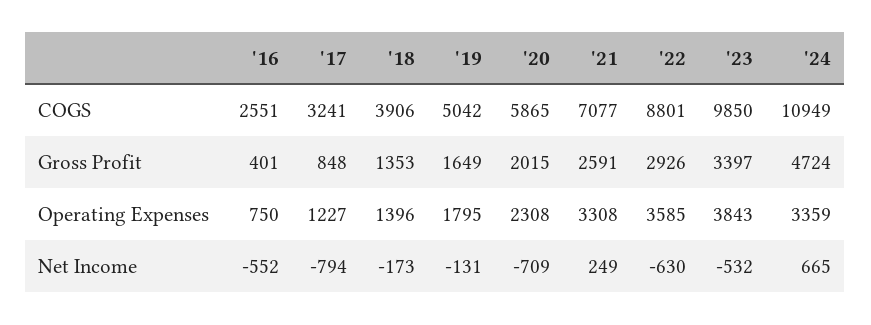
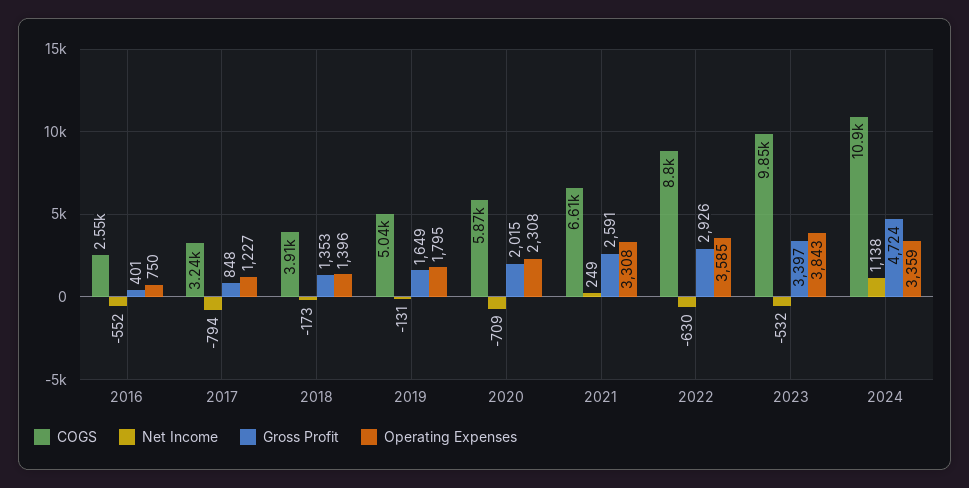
  {
    "COGS": {
      "'16": 2551,
      "'17": 3241,
      "'18": 3906,
      "'19": 5042,
      "'20": 5865,
-     "'21": 7077,
+     "'21": 6610,
      "'22": 8801,
      "'23": 9850,
      "'24": 10949
    },
    "Gross Profit": {
      "'16": 401,
      "'17": 848,
      "'18": 1353,
      "'19": 1649,
      "'20": 2015,
      "'21": 2591,
      "'22": 2926,
      "'23": 3397,
      "'24": 4724
    },
    "Operating Expenses": {
      "'16": 750,
      "'17": 1227,
      "'18": 1396,
      "'19": 1795,
      "'20": 2308,
      "'21": 3308,
      "'22": 3585,
      "'23": 3843,
      "'24": 3359
    },
    "Net Income": {
      "'16": -552,
      "'17": -794,
      "'18": -173,
      "'19": -131,
      "'20": -709,
      "'21": 249,
      "'22": -630,
      "'23": -532,
-     "'24": 665
+     "'24": 1138
    }
  }

